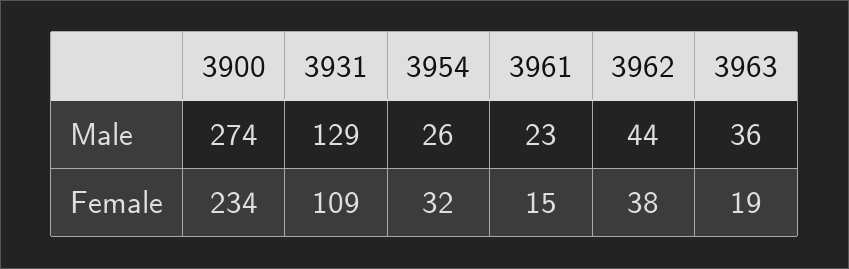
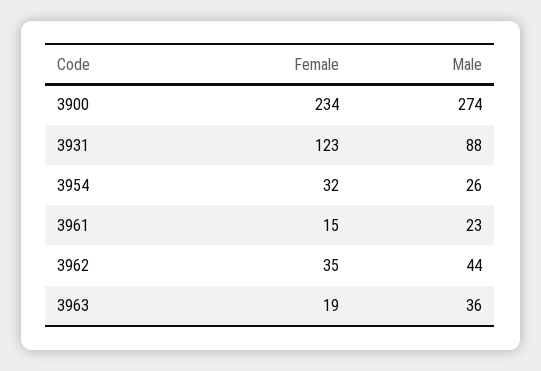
  {
    "3900": {
      "Male": 274,
      "Female": 234
    },
    "3931": {
-     "Male": 129,
+     "Male": 88,
-     "Female": 109
+     "Female": 123
    },
    "3954": {
      "Male": 26,
      "Female": 32
    },
    "3961": {
      "Male": 23,
      "Female": 15
    },
    "3962": {
      "Male": 44,
-     "Female": 38
+     "Female": 35
    },
    "3963": {
      "Male": 36,
      "Female": 19
    }
  }

